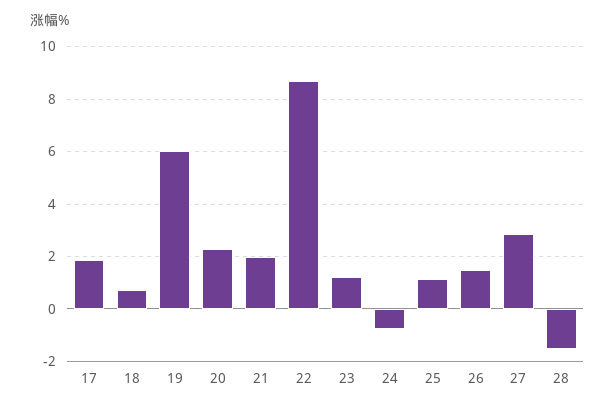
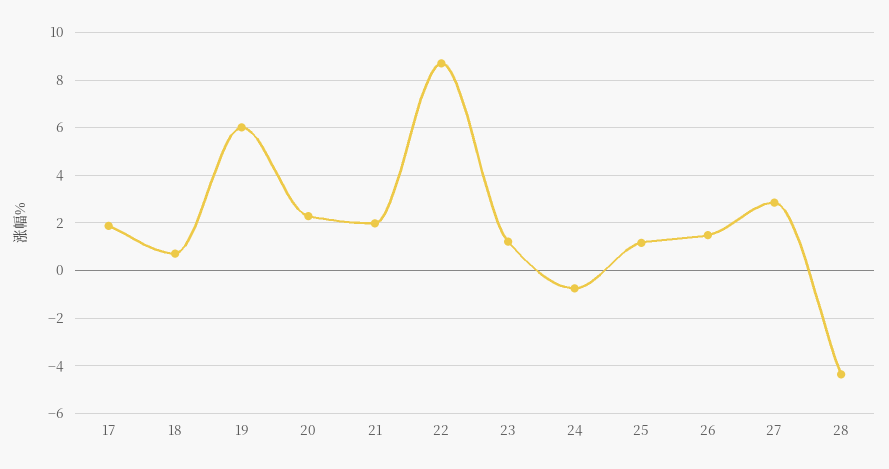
  {
    "17": 1.75,
    "18": 0.75,
    "19": 6,
    "20": 2.25,
    "21": 2,
    "22": 8.75,
    "23": 1.25,
    "24": -0.75,
    "25": 1.25,
    "26": 1.5,
    "27": 2.75,
-   "28": -1.5
+   "28": -4.5
  }

